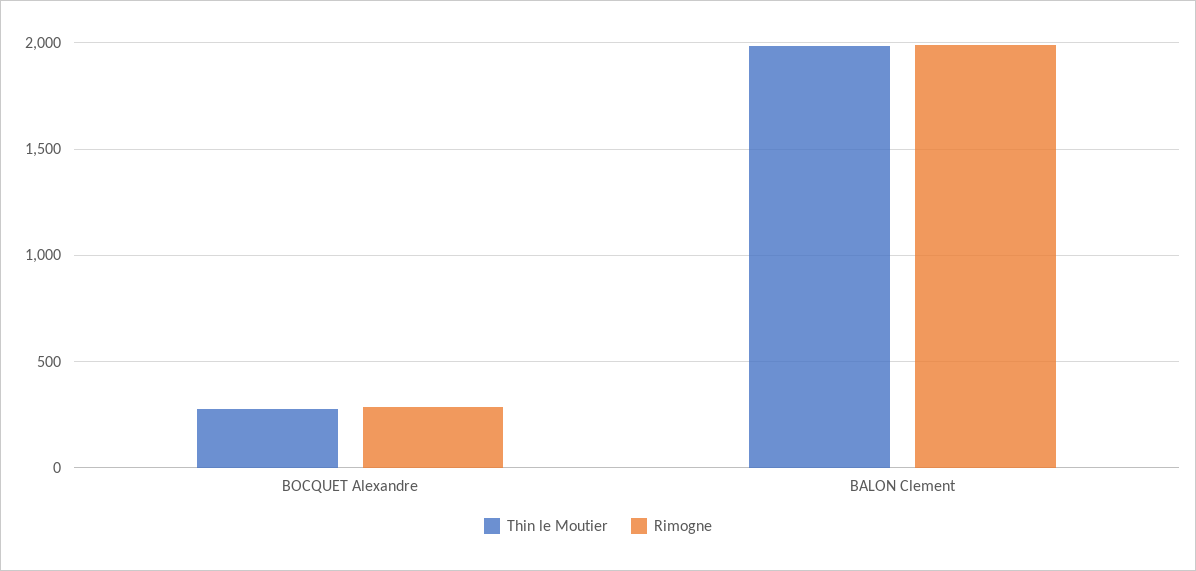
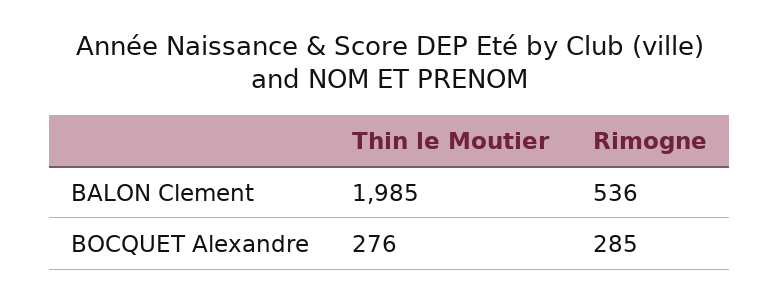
  {
    "Thin le Moutier": {
      "BOCQUET Alexandre": 276,
      "BALON Clement": 1985
    },
    "Rimogne": {
      "BOCQUET Alexandre": 285,
-     "BALON Clement": 2000
+     "BALON Clement": 536
    }
  }

